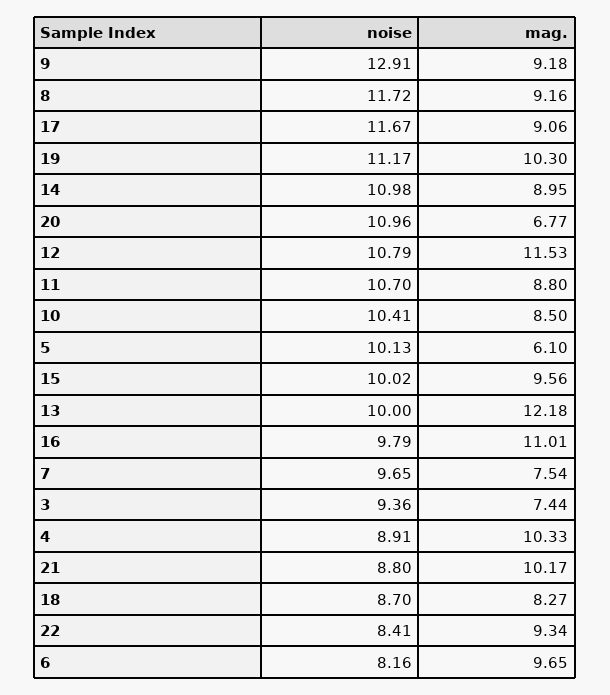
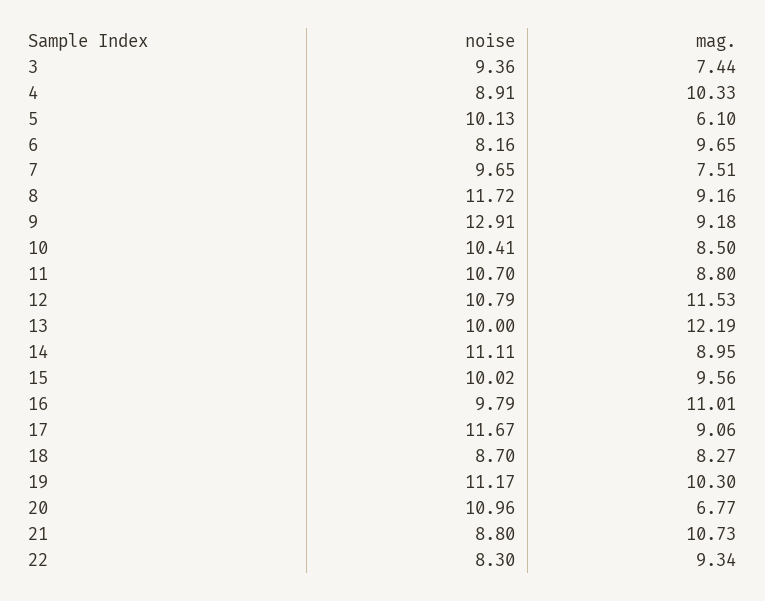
  {
    "noise": {
      "9": 12.91,
      "8": 11.72,
      "17": 11.67,
      "19": 11.17,
-     "14": 10.98,
+     "14": 11.11,
      "20": 10.96,
      "12": 10.79,
      "11": 10.7,
      "10": 10.41,
      "5": 10.13,
      "15": 10.02,
      "13": 10,
      "16": 9.79,
      "7": 9.65,
      "3": 9.36,
      "4": 8.91,
      "21": 8.8,
      "18": 8.7,
-     "22": 8.41,
+     "22": 8.3,
      "6": 8.16
    },
    "mag.": {
      "9": 9.18,
      "8": 9.16,
      "17": 9.06,
      "19": 10.3,
      "14": 8.95,
      "20": 6.77,
      "12": 11.53,
      "11": 8.8,
      "10": 8.5,
      "5": 6.1,
      "15": 9.56,
-     "13": 12.18,
+     "13": 12.19,
      "16": 11.01,
-     "7": 7.54,
+     "7": 7.51,
      "3": 7.44,
      "4": 10.33,
-     "21": 10.17,
+     "21": 10.73,
      "18": 8.27,
      "22": 9.34,
      "6": 9.65
    }
  }

